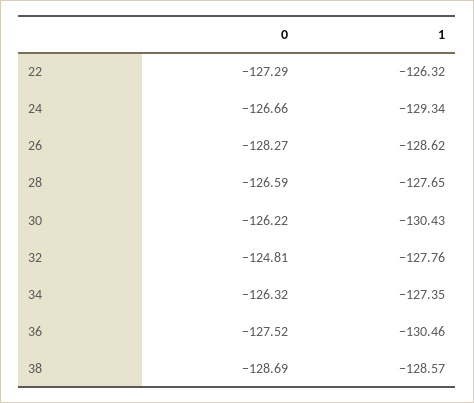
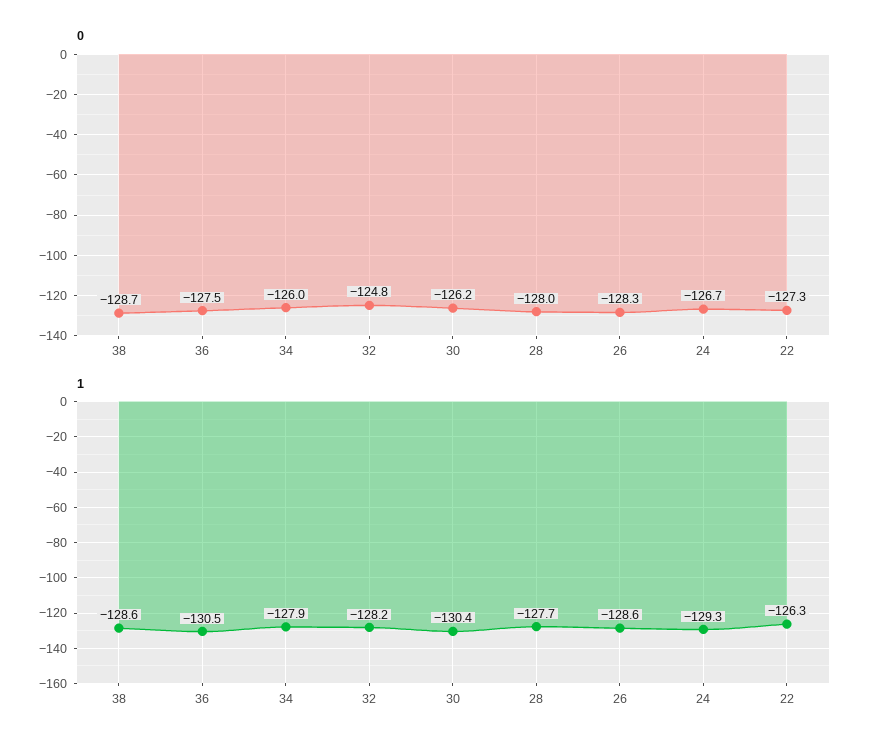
  {
    "0": {
      "22": -127.29,
      "24": -126.66,
      "26": -128.27,
-     "28": -126.59,
+     "28": -128,
      "30": -126.22,
      "32": -124.81,
-     "34": -126.32,
+     "34": -126,
      "36": -127.52,
      "38": -128.69
    },
    "1": {
      "22": -126.32,
      "24": -129.34,
      "26": -128.62,
      "28": -127.65,
      "30": -130.43,
-     "32": -127.76,
+     "32": -128.2,
-     "34": -127.35,
+     "34": -127.9,
      "36": -130.46,
      "38": -128.57
    }
  }

